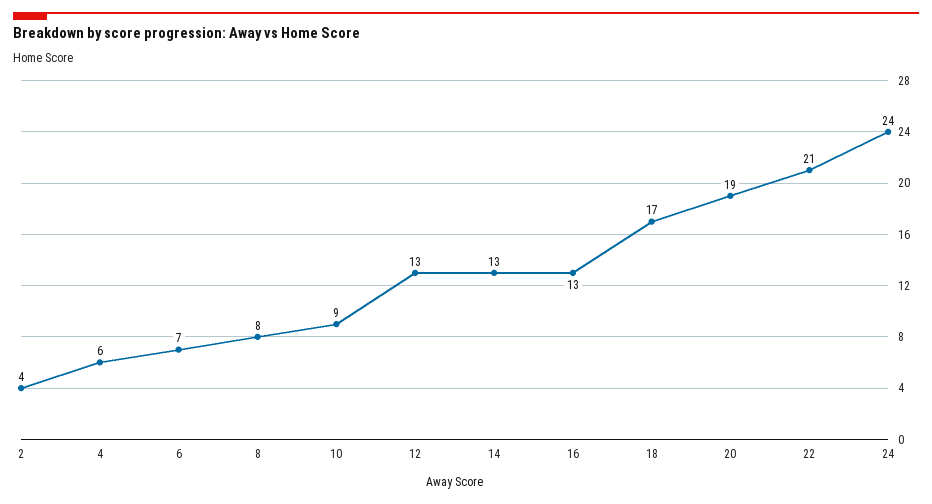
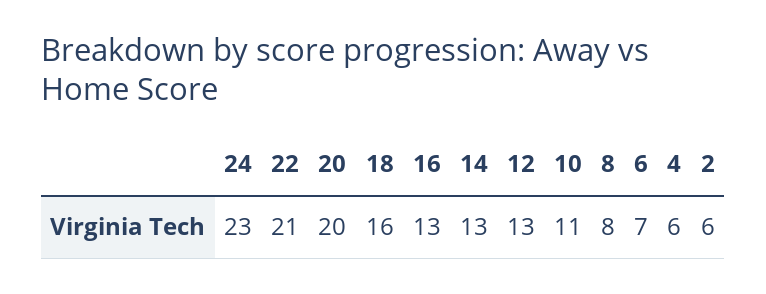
  {
-   "2": 4,
+   "2": 6,
    "4": 6,
    "6": 7,
    "8": 8,
-   "10": 9,
+   "10": 11,
    "12": 13,
    "14": 13,
    "16": 13,
-   "18": 17,
+   "18": 16,
-   "20": 19,
+   "20": 20,
    "22": 21,
-   "24": 24
+   "24": 23
  }

